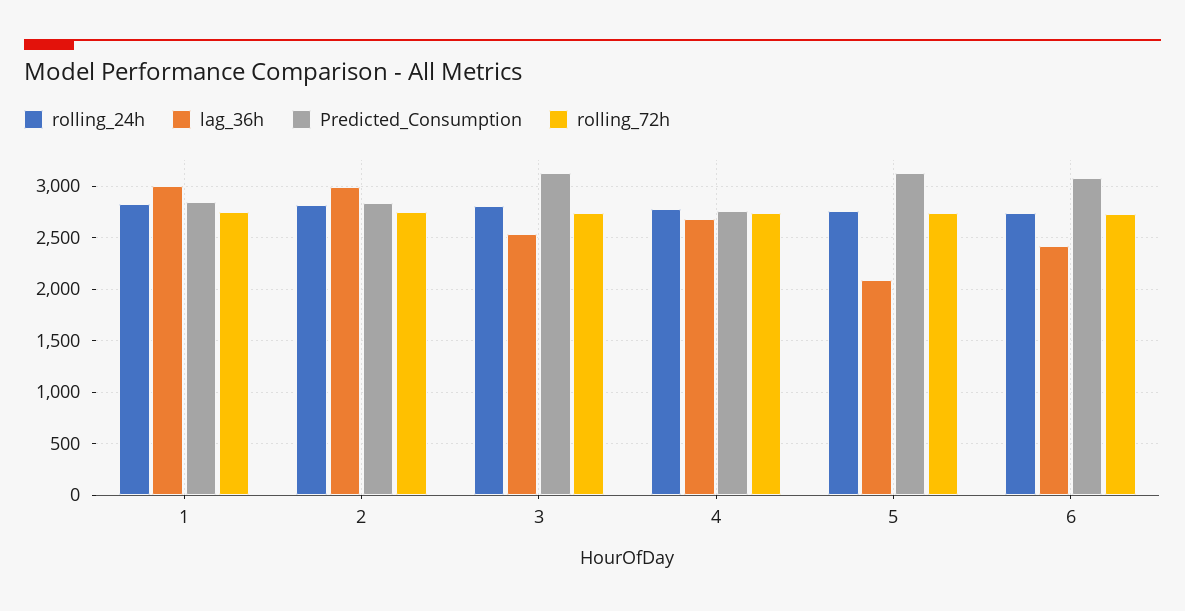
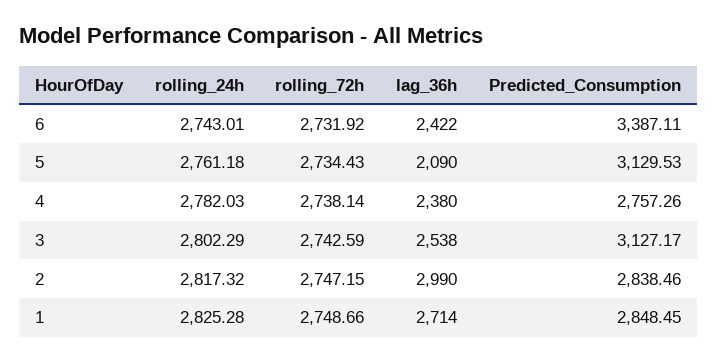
  {
    "rolling_24h": {
      "1": 2825.28,
      "2": 2817.32,
      "3": 2802.29,
      "4": 2782.03,
      "5": 2761.18,
      "6": 2743.01
    },
    "lag_36h": {
-     "1": 3000,
+     "1": 2714,
      "2": 2990,
      "3": 2538,
-     "4": 2700,
+     "4": 2380,
      "5": 2090,
      "6": 2422
    },
    "Predicted_Consumption": {
      "1": 2848.45,
      "2": 2838.46,
      "3": 3127.17,
      "4": 2757.26,
      "5": 3129.53,
-     "6": 3100
+     "6": 3387.11
    },
    "rolling_72h": {
      "1": 2748.66,
      "2": 2747.15,
      "3": 2742.59,
      "4": 2738.14,
      "5": 2734.43,
      "6": 2731.92
    }
  }

